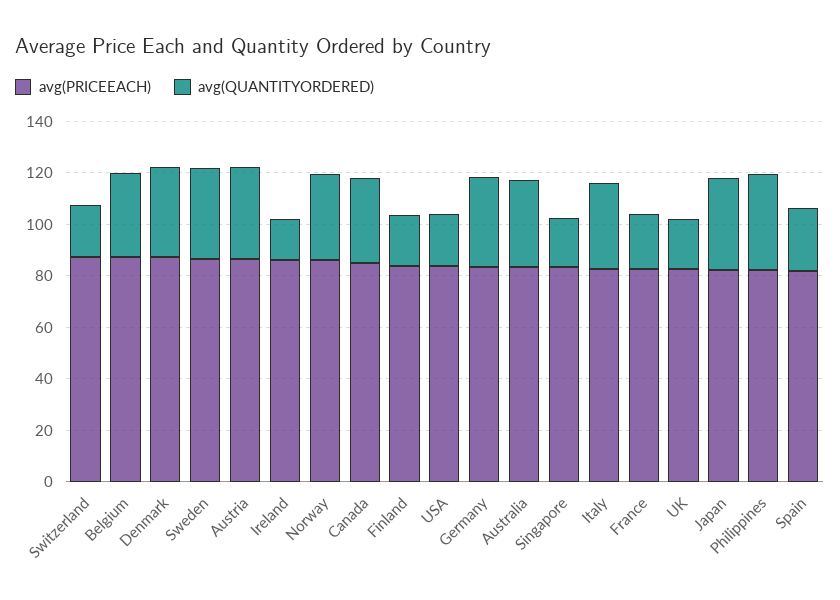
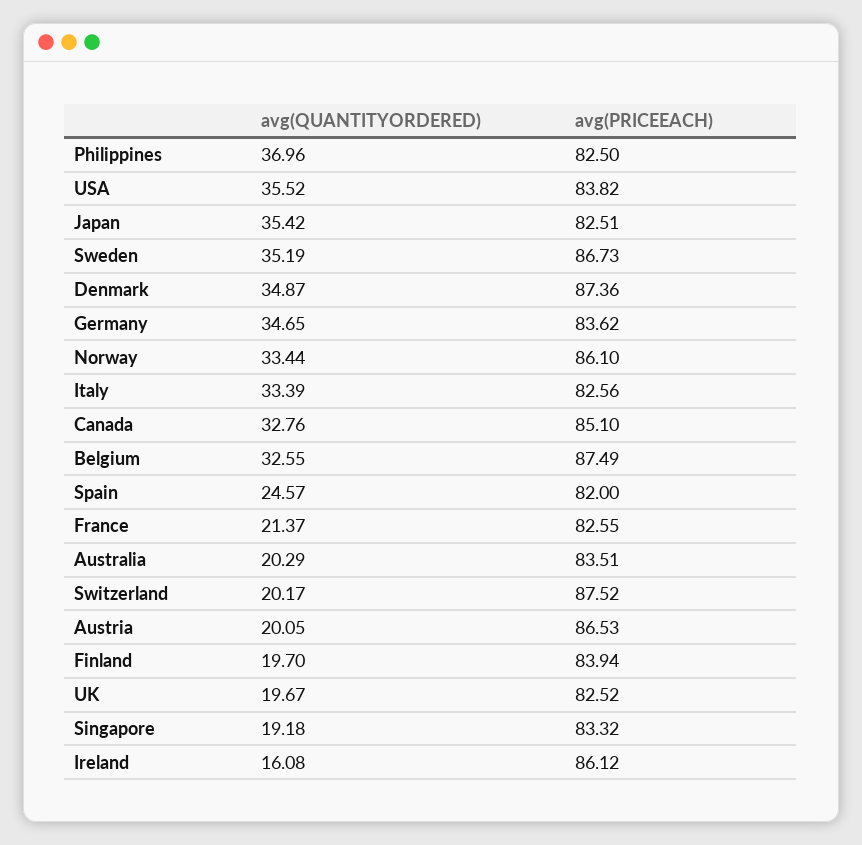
  {
    "avg(PRICEEACH)": {
      "Switzerland": 87.52,
      "Belgium": 87.49,
      "Denmark": 87.36,
      "Sweden": 86.73,
      "Austria": 86.53,
      "Ireland": 86.12,
      "Norway": 86.1,
      "Canada": 85.1,
      "Finland": 83.94,
      "USA": 83.82,
      "Germany": 83.62,
      "Australia": 83.51,
      "Singapore": 83.32,
      "Italy": 82.56,
      "France": 82.55,
      "UK": 82.52,
      "Japan": 82.51,
      "Philippines": 82.5,
      "Spain": 82
    },
    "avg(QUANTITYORDERED)": {
      "Switzerland": 20.17,
      "Belgium": 32.55,
      "Denmark": 34.87,
      "Sweden": 35.19,
-     "Austria": 35,
+     "Austria": 20.05,
      "Ireland": 16.08,
      "Norway": 33.44,
      "Canada": 32.76,
      "Finland": 19.7,
-     "USA": 20,
+     "USA": 35.52,
      "Germany": 34.65,
-     "Australia": 35,
+     "Australia": 20.29,
      "Singapore": 19.18,
      "Italy": 33.39,
      "France": 21.37,
      "UK": 19.67,
      "Japan": 35.42,
      "Philippines": 36.96,
      "Spain": 24.57
    }
  }

